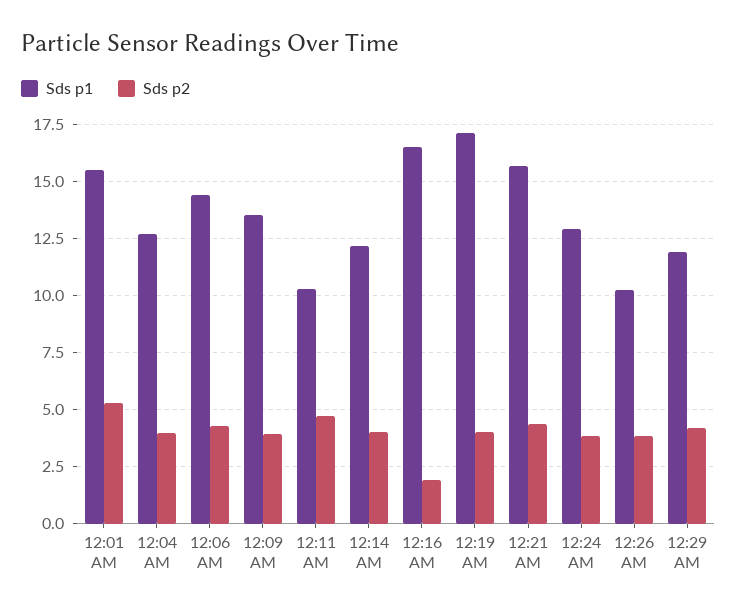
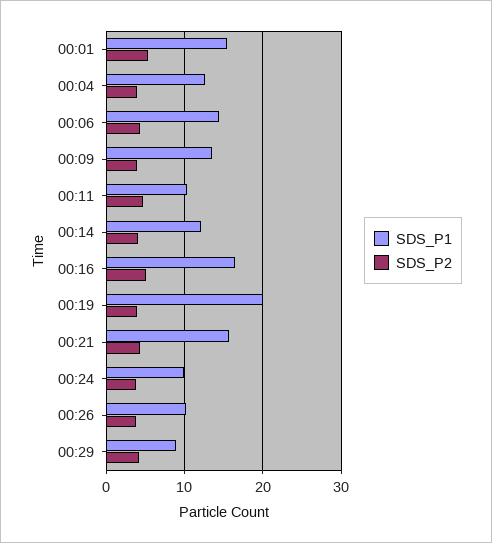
  {
    "Sds p1": {
      "12:01 AM": 15.5,
      "12:04 AM": 12.5,
      "12:06 AM": 14.5,
      "12:09 AM": 13.5,
      "12:11 AM": 10.5,
      "12:14 AM": 12,
      "12:16 AM": 16.5,
-     "12:19 AM": 17,
+     "12:19 AM": 20,
      "12:21 AM": 15.5,
-     "12:24 AM": 13,
+     "12:24 AM": 10,
      "12:26 AM": 10.5,
-     "12:29 AM": 12
+     "12:29 AM": 9
    },
    "Sds p2": {
      "12:01 AM": 5.5,
      "12:04 AM": 4,
      "12:06 AM": 4.5,
      "12:09 AM": 4,
      "12:11 AM": 4.5,
      "12:14 AM": 4,
-     "12:16 AM": 2,
+     "12:16 AM": 5,
      "12:19 AM": 4,
      "12:21 AM": 4.5,
      "12:24 AM": 4,
      "12:26 AM": 4,
      "12:29 AM": 4
    }
  }

